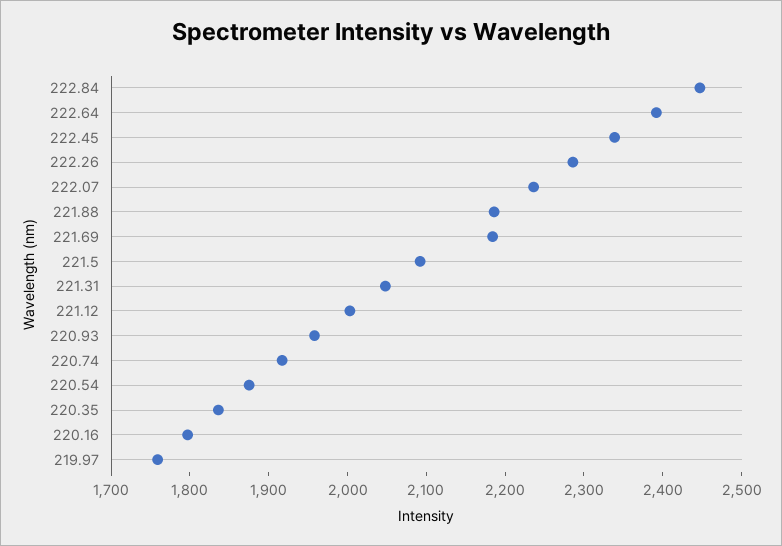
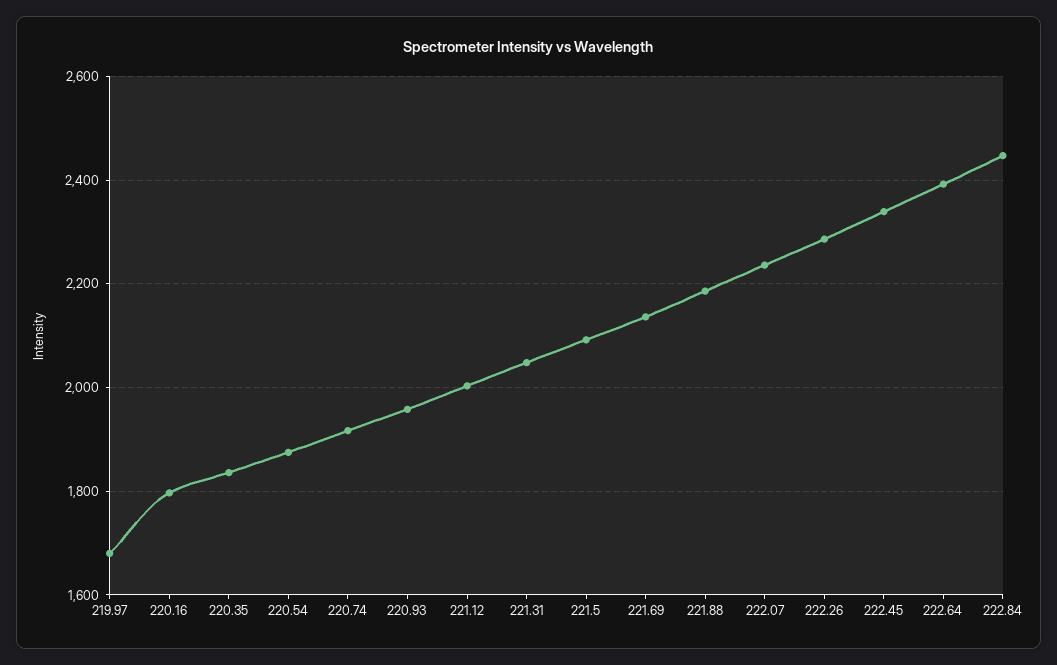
  {
    "222.84": 2440,
    "222.64": 2400,
    "222.45": 2340,
    "222.26": 2280,
    "222.07": 2240,
    "221.88": 2180,
-   "221.69": 2180,
+   "221.69": 2140,
    "221.5": 2100,
    "221.31": 2040,
    "221.12": 2000,
    "220.93": 1960,
    "220.74": 1920,
    "220.54": 1880,
    "220.35": 1840,
    "220.16": 1800,
-   "219.97": 1760
+   "219.97": 1680
  }

